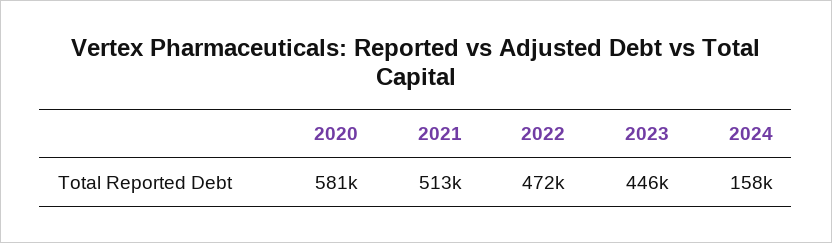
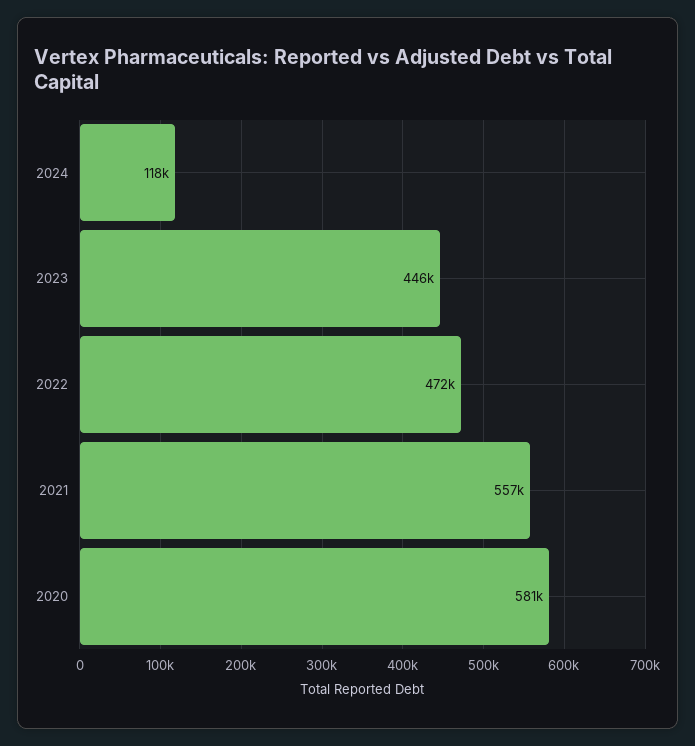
  {
    "2020": 581000,
-   "2021": 513000,
+   "2021": 557000,
    "2022": 472000,
    "2023": 446000,
-   "2024": 158000
+   "2024": 118000
  }

